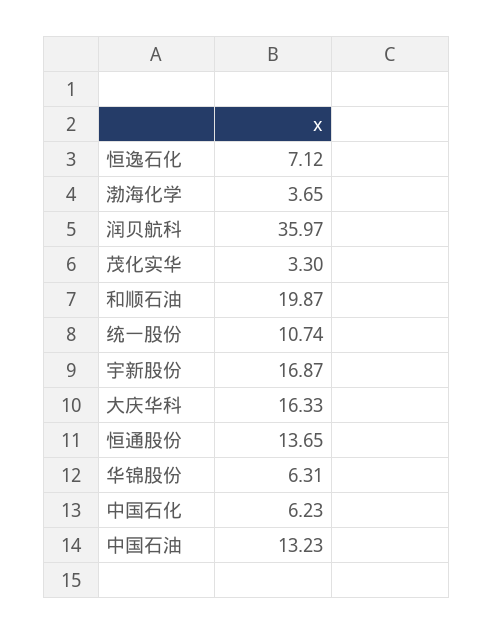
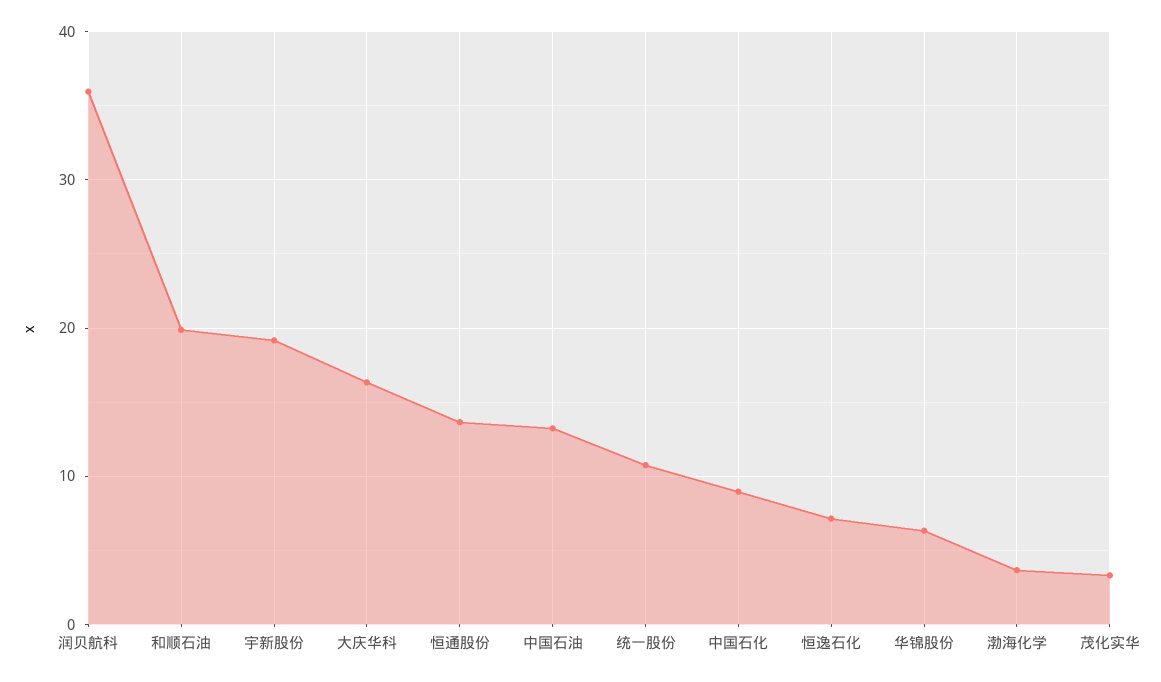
  {
    "恒逸石化": 7.12,
    "渤海化学": 3.65,
    "润贝航科": 35.97,
    "茂化实华": 3.3,
    "和顺石油": 19.87,
    "统一股份": 10.74,
-   "宇新股份": 16.87,
+   "宇新股份": 19,
    "大庆华科": 16.33,
    "恒通股份": 13.65,
    "华锦股份": 6.31,
-   "中国石化": 6.23,
+   "中国石化": 9,
    "中国石油": 13.23
  }

